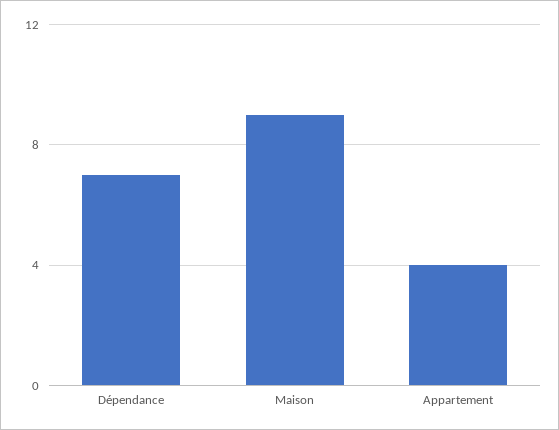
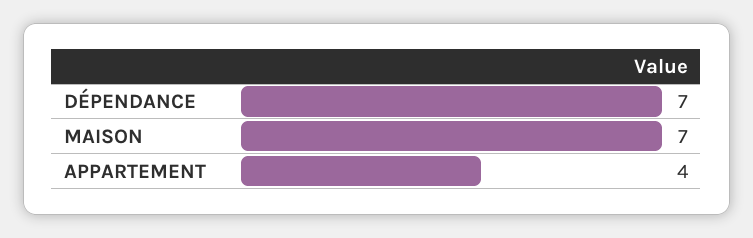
  {
    "Dépendance": 7,
-   "Maison": 9,
+   "Maison": 7,
    "Appartement": 4
  }

